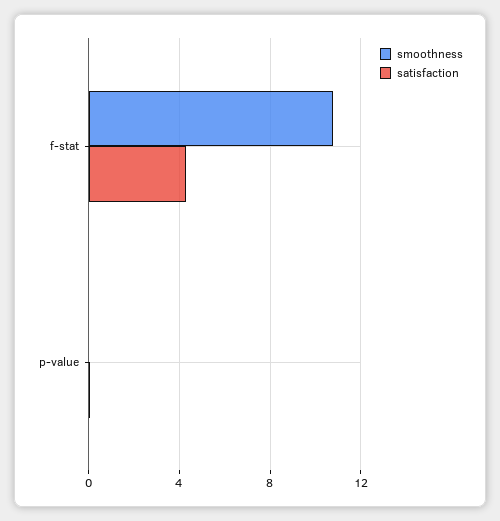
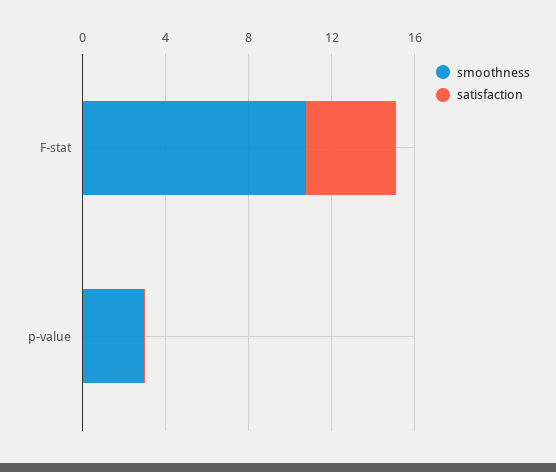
  {
    "smoothness": {
      "f-stat": 11,
-     "p-value": 0
+     "p-value": 3
    },
    "satisfaction": {
      "f-stat": 4.5,
      "p-value": 0
    }
  }

